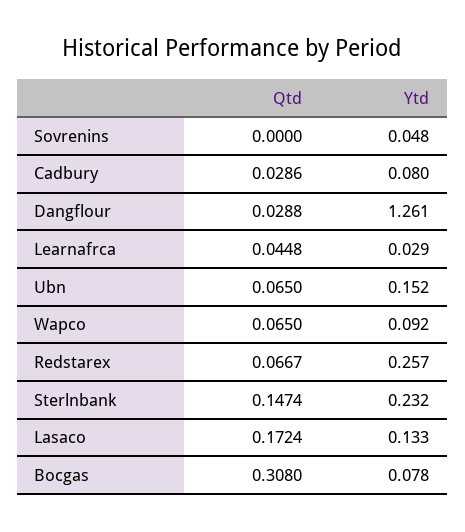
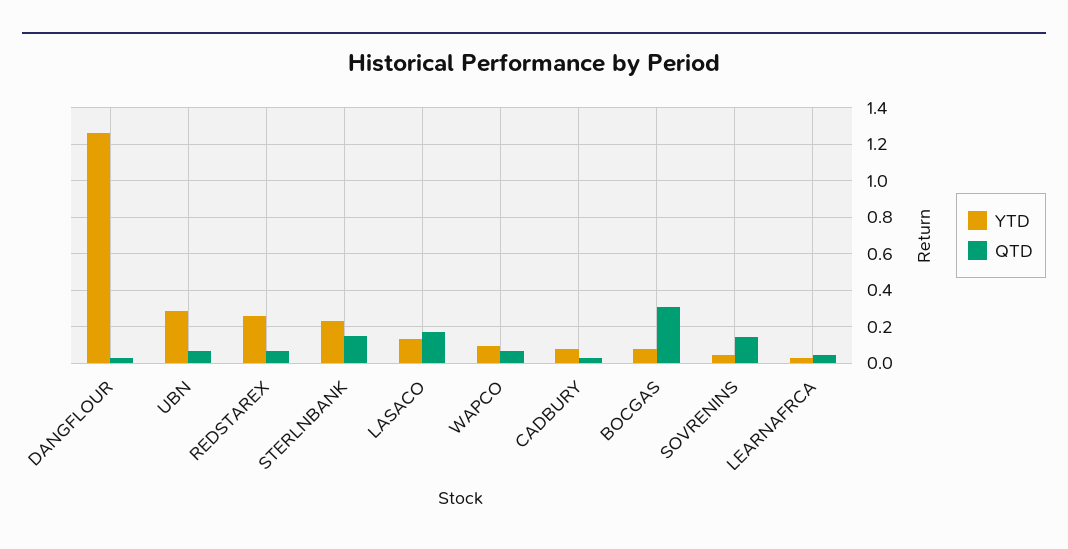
  {
    "Qtd": {
-     "Sovrenins": 0,
+     "Sovrenins": 0.15,
      "Cadbury": 0.0286,
      "Dangflour": 0.0288,
      "Learnafrca": 0.0448,
      "Ubn": 0.065,
      "Wapco": 0.065,
      "Redstarex": 0.0667,
      "Sterlnbank": 0.1474,
      "Lasaco": 0.1724,
      "Bocgas": 0.308
    },
    "Ytd": {
      "Sovrenins": 0.048,
      "Cadbury": 0.08,
      "Dangflour": 1.261,
      "Learnafrca": 0.029,
-     "Ubn": 0.152,
+     "Ubn": 0.3,
      "Wapco": 0.092,
      "Redstarex": 0.257,
      "Sterlnbank": 0.232,
      "Lasaco": 0.133,
      "Bocgas": 0.078
    }
  }

